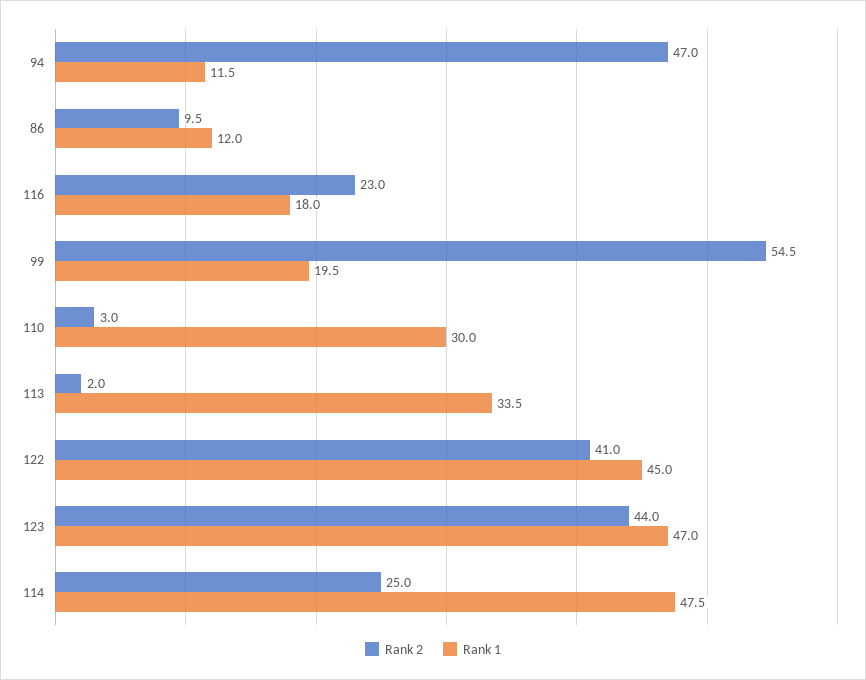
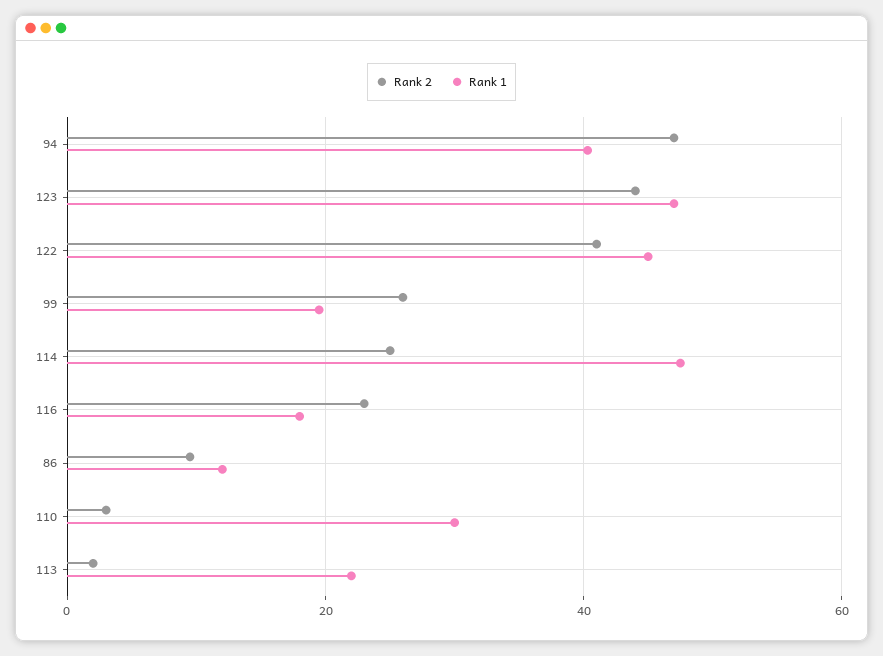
  {
    "Rank 2": {
      "94": 47,
      "86": 9.5,
      "116": 23,
-     "99": 54.5,
+     "99": 26,
      "110": 3,
      "113": 2,
      "122": 41,
      "123": 44,
      "114": 25
    },
    "Rank 1": {
-     "94": 11.5,
+     "94": 40,
      "86": 12,
      "116": 18,
      "99": 19.5,
      "110": 30,
-     "113": 33.5,
+     "113": 22,
      "122": 45,
      "123": 47,
      "114": 47.5
    }
  }

